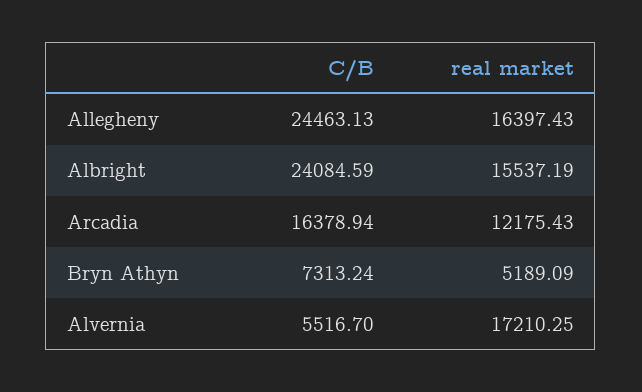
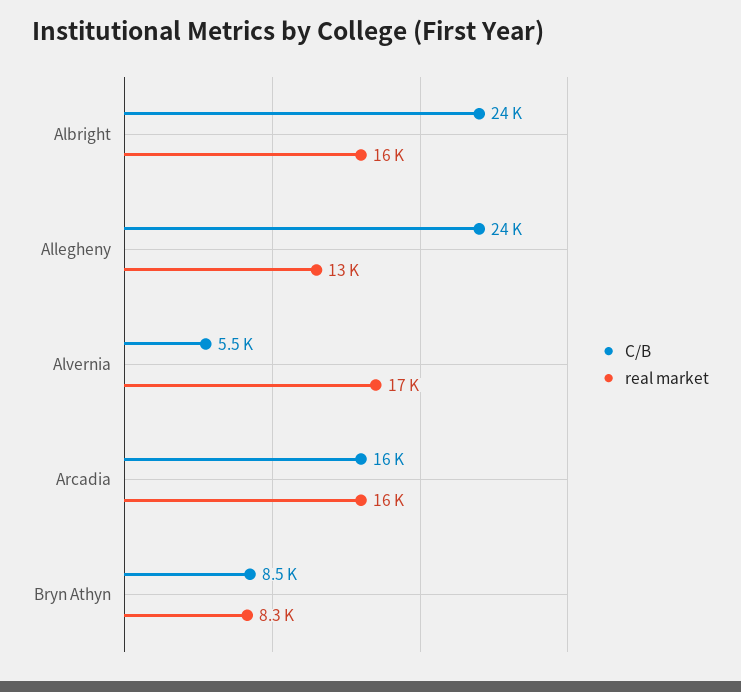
  {
    "C/B": {
      "Allegheny": 24463.13,
      "Albright": 24084.59,
      "Arcadia": 16378.94,
-     "Bryn Athyn": 7313.24,
+     "Bryn Athyn": 8500,
      "Alvernia": 5516.7
    },
    "real market": {
-     "Allegheny": 16397.43,
+     "Allegheny": 13000,
      "Albright": 15537.19,
-     "Arcadia": 12175.43,
+     "Arcadia": 16000,
-     "Bryn Athyn": 5189.09,
+     "Bryn Athyn": 8300,
      "Alvernia": 17210.25
    }
  }

